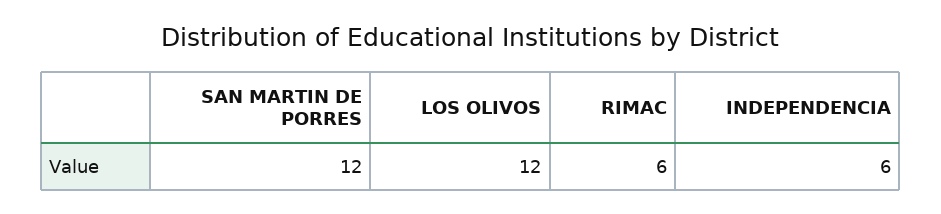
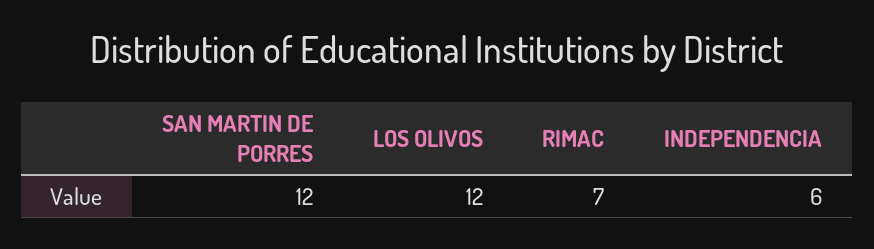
  {
    "SAN MARTIN DE PORRES": 12,
    "LOS OLIVOS": 12,
-   "RIMAC": 6,
+   "RIMAC": 7,
    "INDEPENDENCIA": 6
  }

